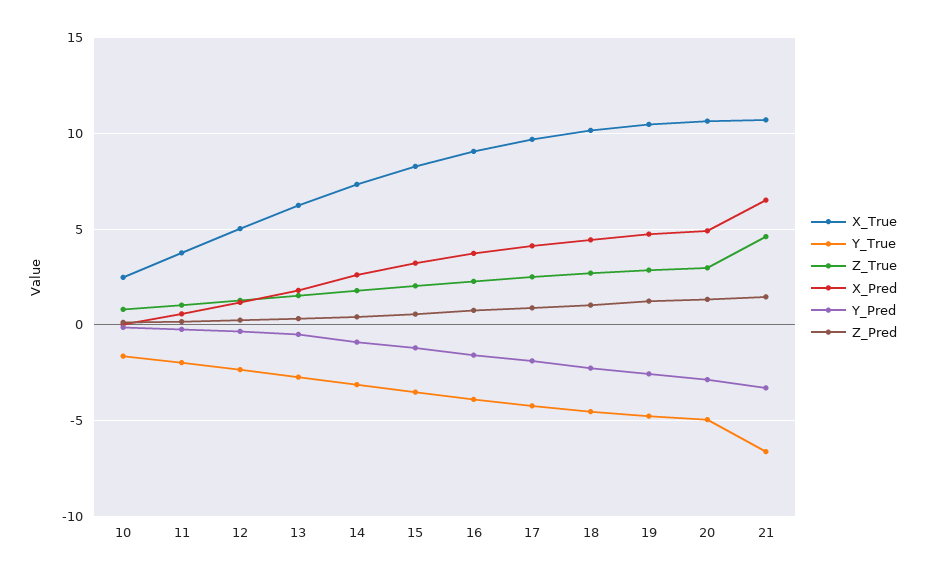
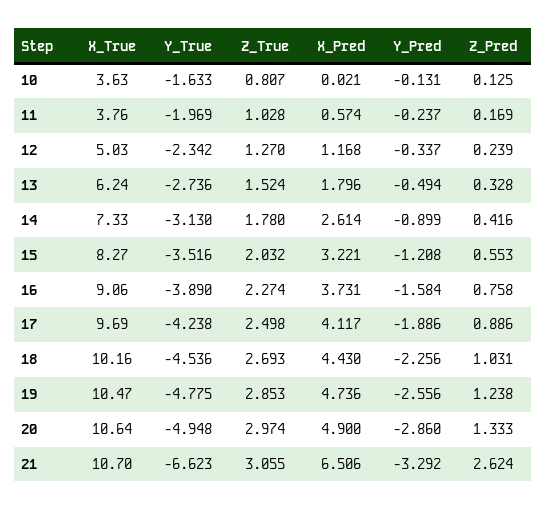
  {
    "X_True": {
-     "10": 2.5,
+     "10": 3.63,
      "11": 3.76,
      "12": 5.03,
      "13": 6.24,
      "14": 7.33,
      "15": 8.27,
      "16": 9.06,
      "17": 9.69,
      "18": 10.16,
      "19": 10.47,
      "20": 10.64,
      "21": 10.7
    },
    "Y_True": {
      "10": -1.633,
      "11": -1.969,
      "12": -2.342,
      "13": -2.736,
      "14": -3.13,
      "15": -3.516,
      "16": -3.89,
      "17": -4.238,
      "18": -4.536,
      "19": -4.775,
      "20": -4.948,
      "21": -6.623
    },
    "Z_True": {
      "10": 0.807,
      "11": 1.028,
      "12": 1.27,
      "13": 1.524,
      "14": 1.78,
      "15": 2.032,
      "16": 2.274,
      "17": 2.498,
      "18": 2.693,
      "19": 2.853,
      "20": 2.974,
-     "21": 4.5
+     "21": 3.055
    },
    "X_Pred": {
      "10": 0.021,
      "11": 0.574,
      "12": 1.168,
      "13": 1.796,
      "14": 2.614,
      "15": 3.221,
      "16": 3.731,
      "17": 4.117,
      "18": 4.43,
      "19": 4.736,
      "20": 4.9,
      "21": 6.506
    },
    "Y_Pred": {
      "10": -0.131,
      "11": -0.237,
      "12": -0.337,
      "13": -0.494,
      "14": -0.899,
      "15": -1.208,
      "16": -1.584,
      "17": -1.886,
      "18": -2.256,
      "19": -2.556,
      "20": -2.86,
      "21": -3.292
    },
    "Z_Pred": {
      "10": 0.125,
      "11": 0.169,
      "12": 0.239,
      "13": 0.328,
      "14": 0.416,
      "15": 0.553,
      "16": 0.758,
      "17": 0.886,
      "18": 1.031,
      "19": 1.238,
      "20": 1.333,
-     "21": 1.5
+     "21": 2.624
    }
  }

